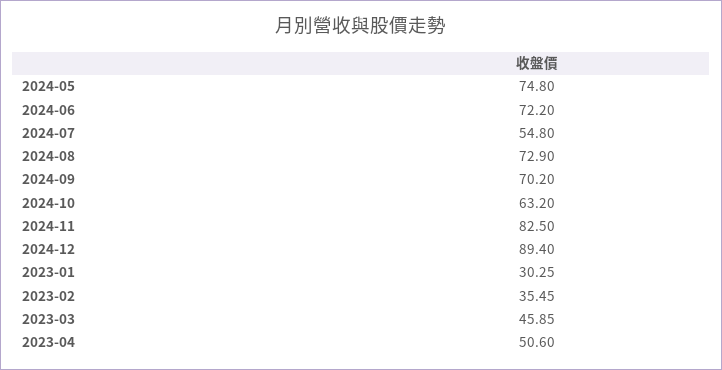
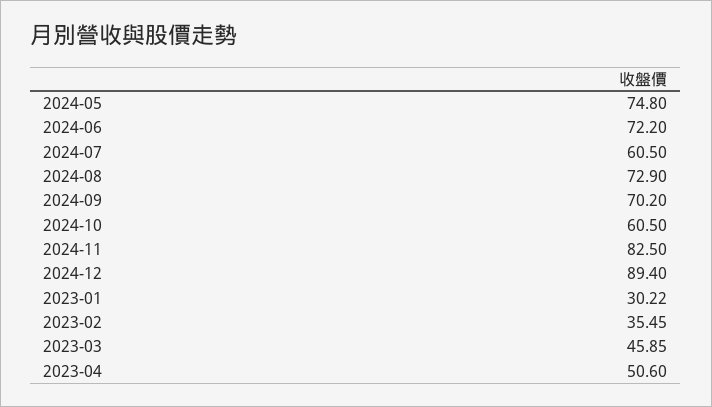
  {
    "2024-05": 74.8,
    "2024-06": 72.2,
-   "2024-07": 54.8,
+   "2024-07": 60.5,
    "2024-08": 72.9,
    "2024-09": 70.2,
-   "2024-10": 63.2,
+   "2024-10": 60.5,
    "2024-11": 82.5,
    "2024-12": 89.4,
-   "2023-01": 30.25,
+   "2023-01": 30.22,
    "2023-02": 35.45,
    "2023-03": 45.85,
    "2023-04": 50.6
  }

